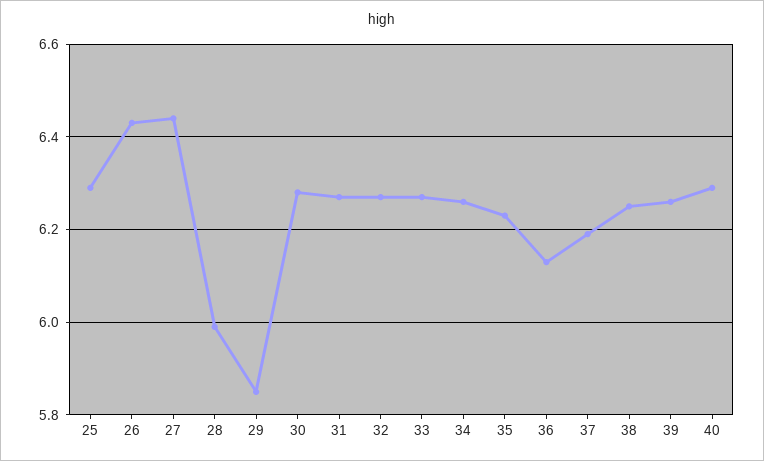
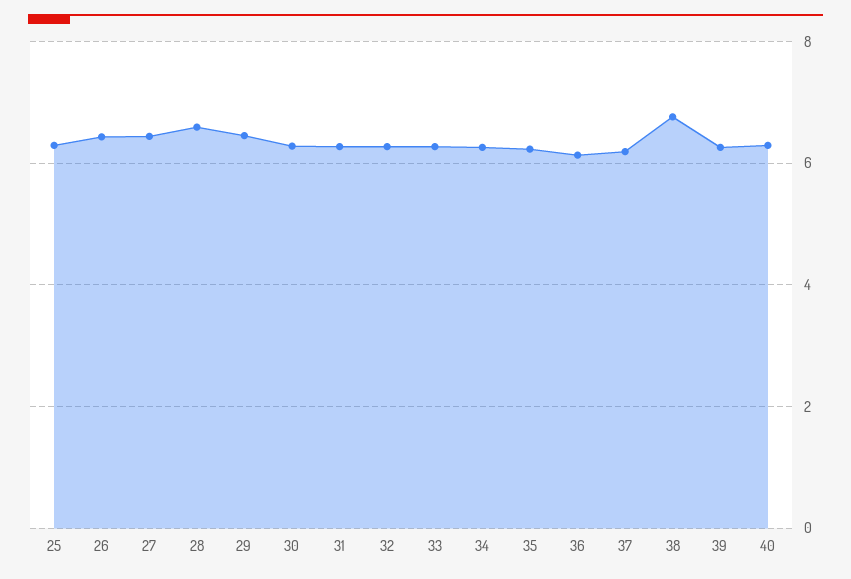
  {
    "25": 6.3,
    "26": 6.45,
    "27": 6.45,
-   "28": 6,
+   "28": 6.6,
-   "29": 5.85,
+   "29": 6.4,
    "30": 6.3,
    "31": 6.25,
    "32": 6.25,
    "33": 6.25,
    "34": 6.25,
    "35": 6.25,
    "36": 6.15,
    "37": 6.2,
-   "38": 6.25,
+   "38": 6.8,
    "39": 6.25,
    "40": 6.3
  }

